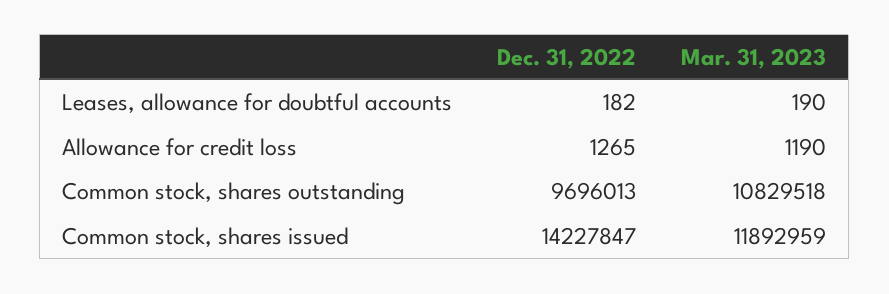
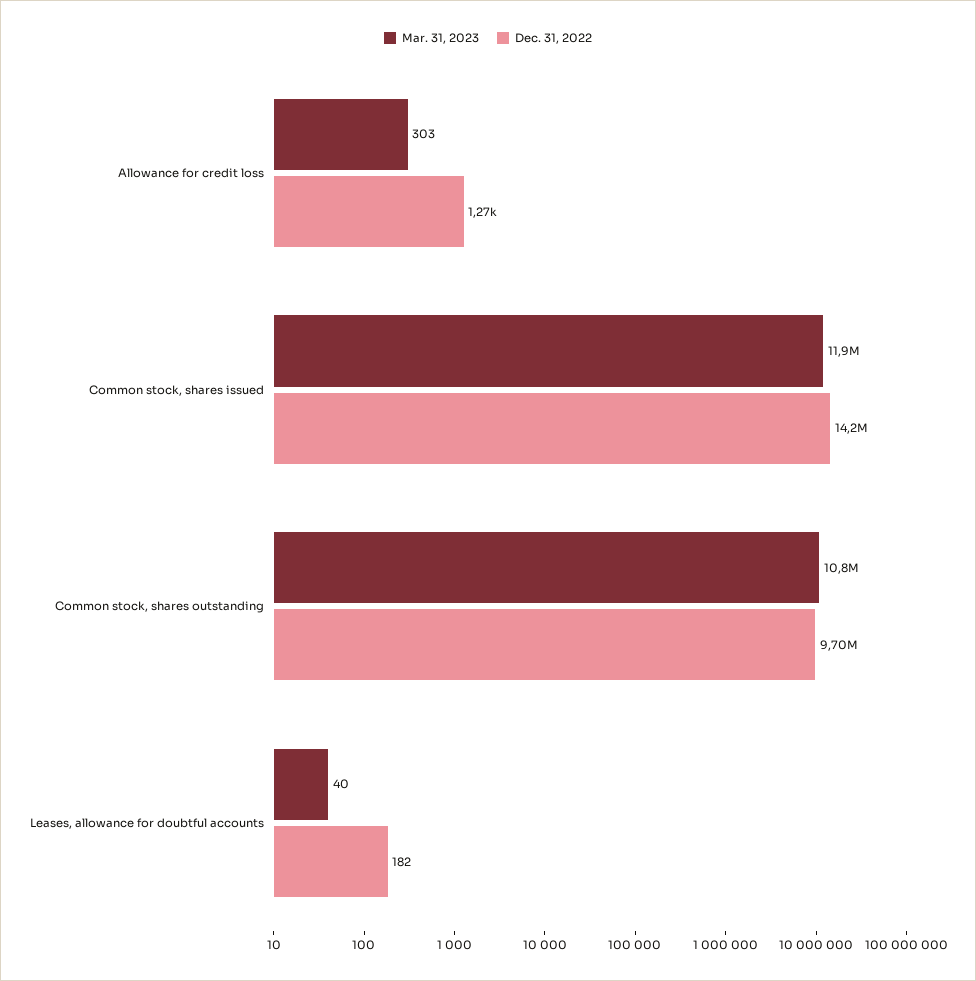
  {
    "Dec. 31, 2022": {
      "Leases, allowance for doubtful accounts": 182,
      "Allowance for credit loss": 1265,
      "Common stock, shares outstanding": 9696013,
      "Common stock, shares issued": 14227847
    },
    "Mar. 31, 2023": {
-     "Leases, allowance for doubtful accounts": 190,
+     "Leases, allowance for doubtful accounts": 40,
-     "Allowance for credit loss": 1190,
+     "Allowance for credit loss": 303,
      "Common stock, shares outstanding": 10829518,
      "Common stock, shares issued": 11892959
    }
  }

